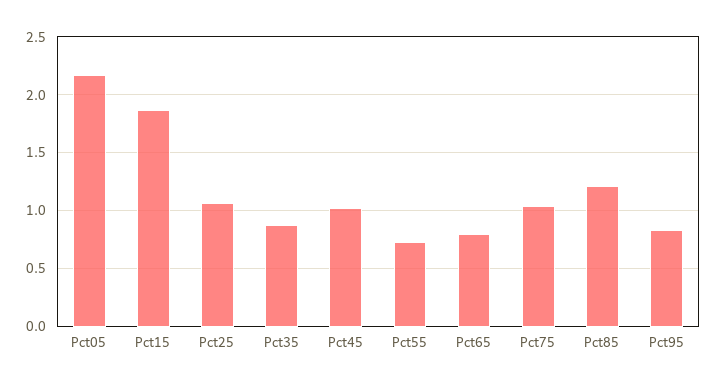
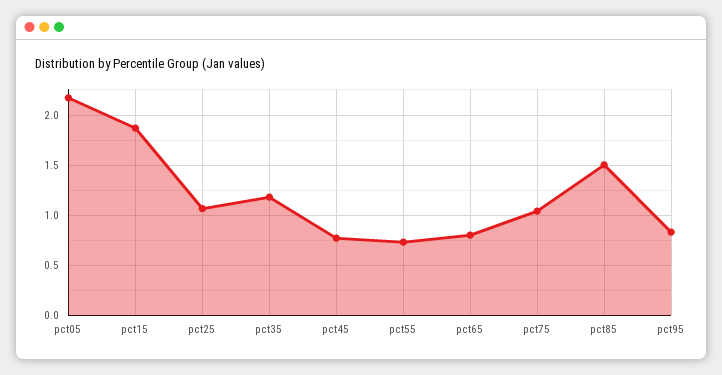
  {
    "Pct05": 2.2,
    "Pct15": 1.9,
    "Pct25": 1.1,
-   "Pct35": 0.9,
+   "Pct35": 1.2,
-   "Pct45": 1,
+   "Pct45": 0.8,
    "Pct55": 0.7,
    "Pct65": 0.8,
    "Pct75": 1,
-   "Pct85": 1.2,
+   "Pct85": 1.5,
    "Pct95": 0.8
  }

